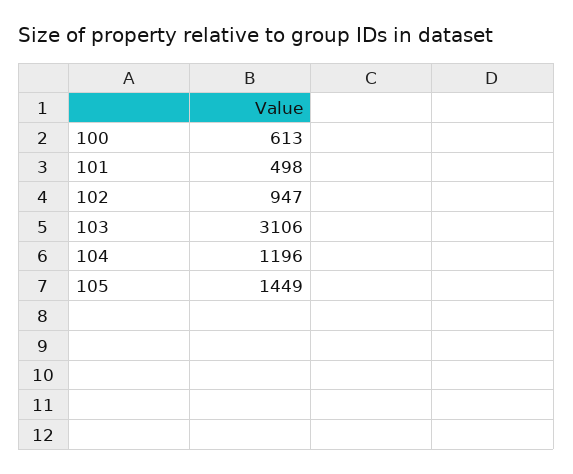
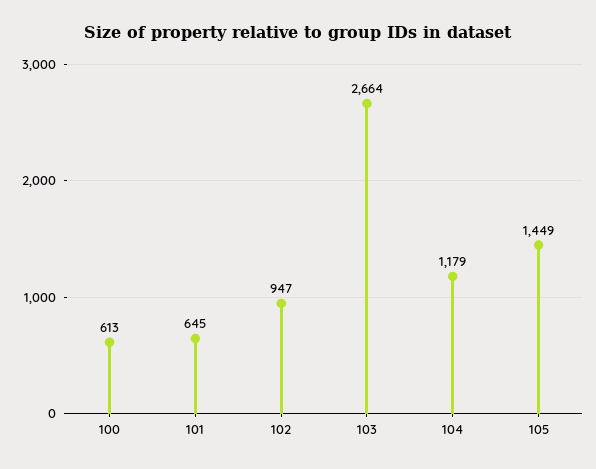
  {
    "100": 613,
-   "101": 498,
+   "101": 645,
    "102": 947,
-   "103": 3106,
+   "103": 2664,
-   "104": 1196,
+   "104": 1179,
    "105": 1449
  }

